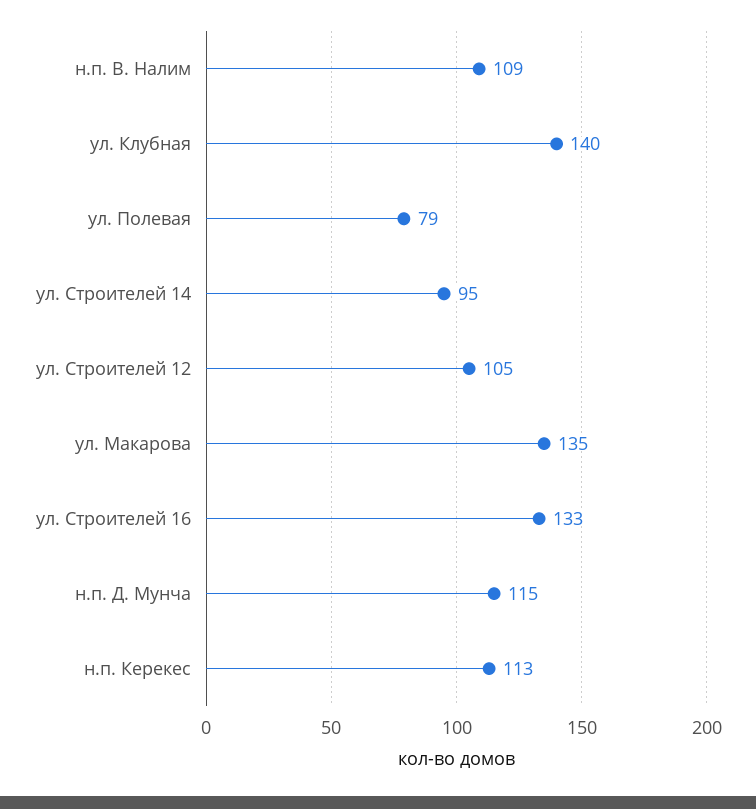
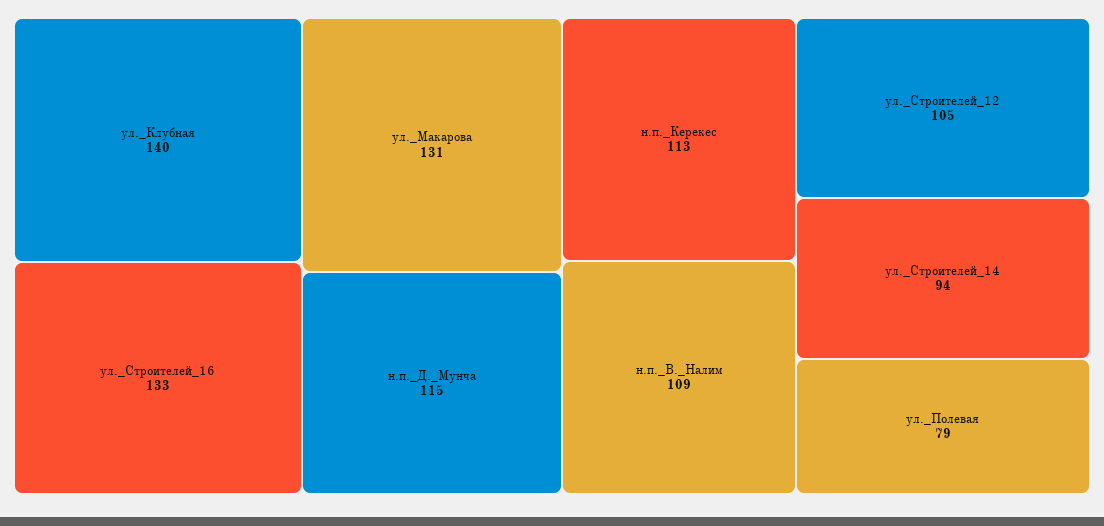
  {
    "н.п. В. Налим": 109,
    "ул. Клубная": 140,
    "ул. Полевая": 79,
-   "ул. Строителей 14": 95,
+   "ул. Строителей 14": 94,
    "ул. Строителей 12": 105,
-   "ул. Макарова": 135,
+   "ул. Макарова": 131,
    "ул. Строителей 16": 133,
    "н.п. Д. Мунча": 115,
    "н.п. Керекес": 113
  }

